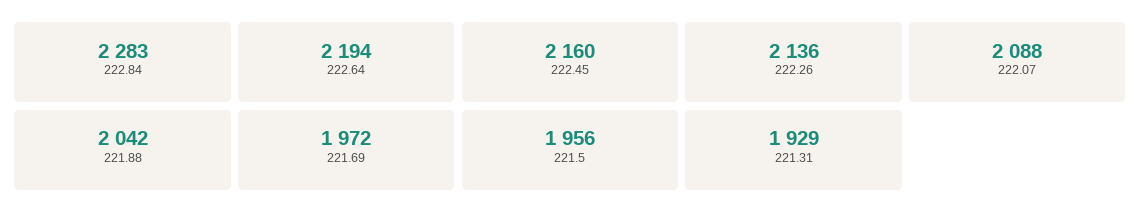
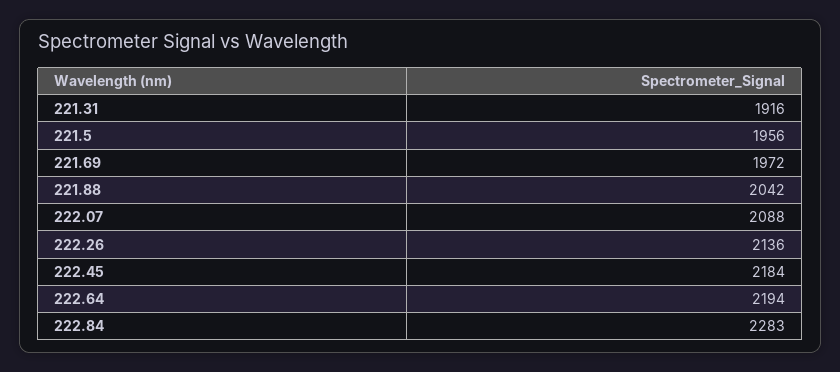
  {
    "222.84": 2283,
    "222.64": 2194,
-   "222.45": 2160,
+   "222.45": 2184,
    "222.26": 2136,
    "222.07": 2088,
    "221.88": 2042,
    "221.69": 1972,
    "221.5": 1956,
-   "221.31": 1929
+   "221.31": 1916
  }

